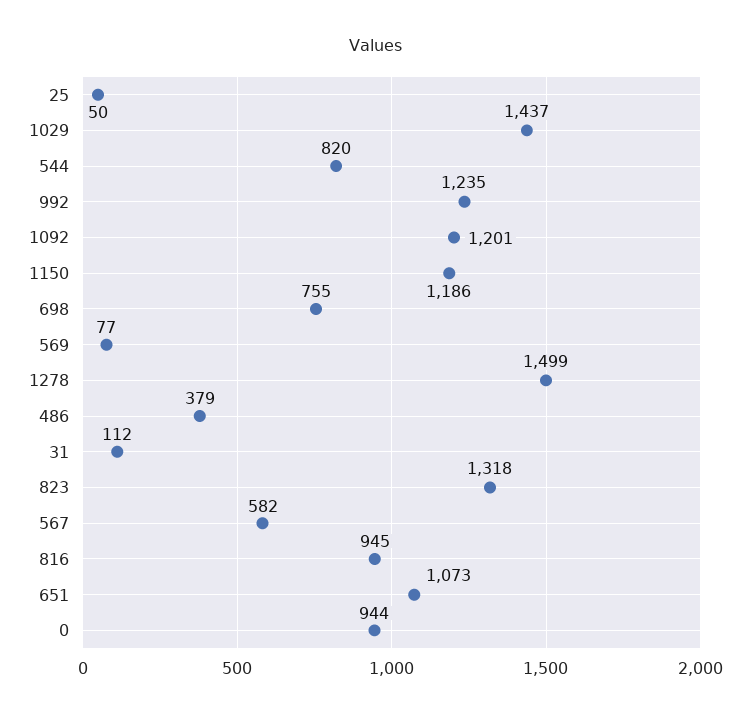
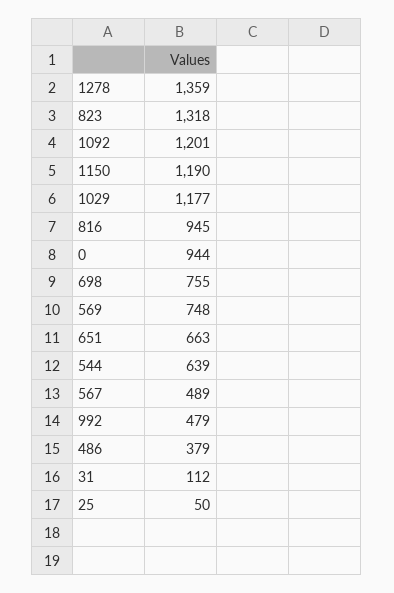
  {
    "25": 50,
-   "1029": 1437,
+   "1029": 1177,
-   "544": 820,
+   "544": 639,
-   "992": 1235,
+   "992": 479,
    "1092": 1201,
-   "1150": 1186,
+   "1150": 1190,
    "698": 755,
-   "569": 77,
+   "569": 748,
-   "1278": 1499,
+   "1278": 1359,
    "486": 379,
    "31": 112,
    "823": 1318,
-   "567": 582,
+   "567": 489,
    "816": 945,
-   "651": 1073,
+   "651": 663,
    "0": 944
  }

